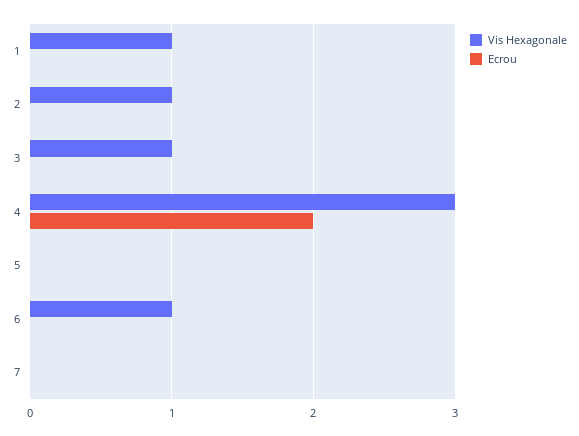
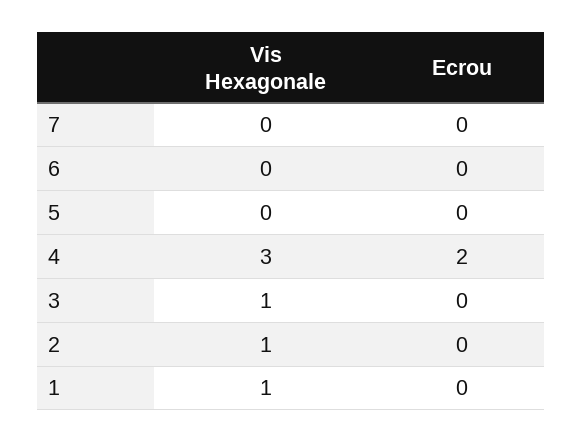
  {
    "Vis Hexagonale": {
      "1": 1,
      "2": 1,
      "3": 1,
      "4": 3,
      "5": 0,
-     "6": 1,
+     "6": 0,
      "7": 0
    },
    "Ecrou": {
      "1": 0,
      "2": 0,
      "3": 0,
      "4": 2,
      "5": 0,
      "6": 0,
      "7": 0
    }
  }

